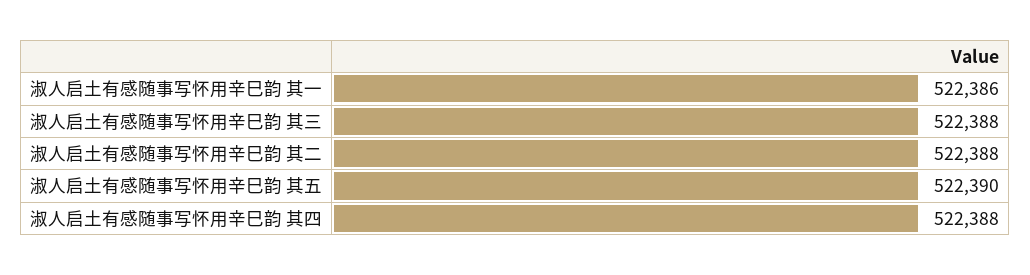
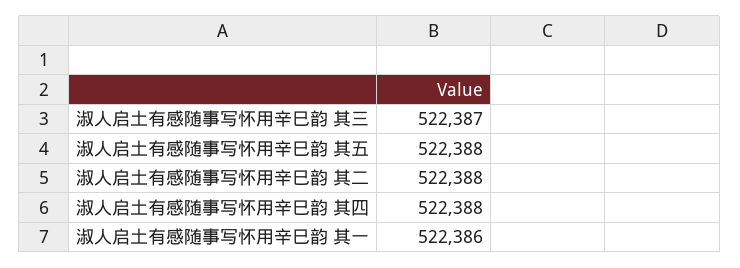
  {
    "淑人启土有感随事写怀用辛巳韵 其一": 522386,
-   "淑人启土有感随事写怀用辛巳韵 其三": 522388,
+   "淑人启土有感随事写怀用辛巳韵 其三": 522387,
    "淑人启土有感随事写怀用辛巳韵 其二": 522388,
-   "淑人启土有感随事写怀用辛巳韵 其五": 522390,
+   "淑人启土有感随事写怀用辛巳韵 其五": 522388,
    "淑人启土有感随事写怀用辛巳韵 其四": 522388
  }

